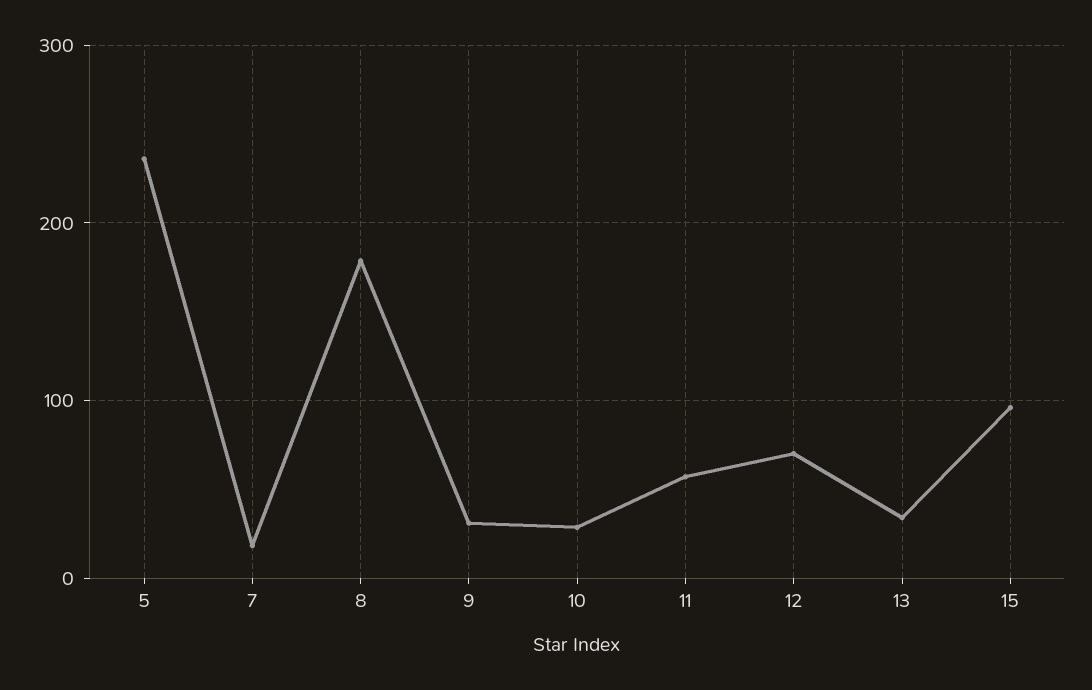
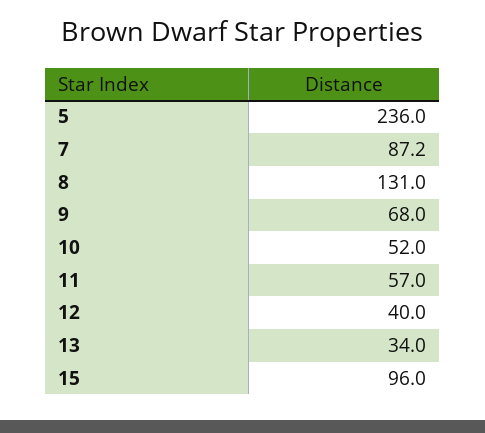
  {
    "5": 236,
-   "7": 20,
+   "7": 87.2,
-   "8": 180,
+   "8": 131,
-   "9": 30,
+   "9": 68,
-   "10": 30,
+   "10": 52,
    "11": 57,
-   "12": 70,
+   "12": 40,
    "13": 34,
    "15": 96
  }

